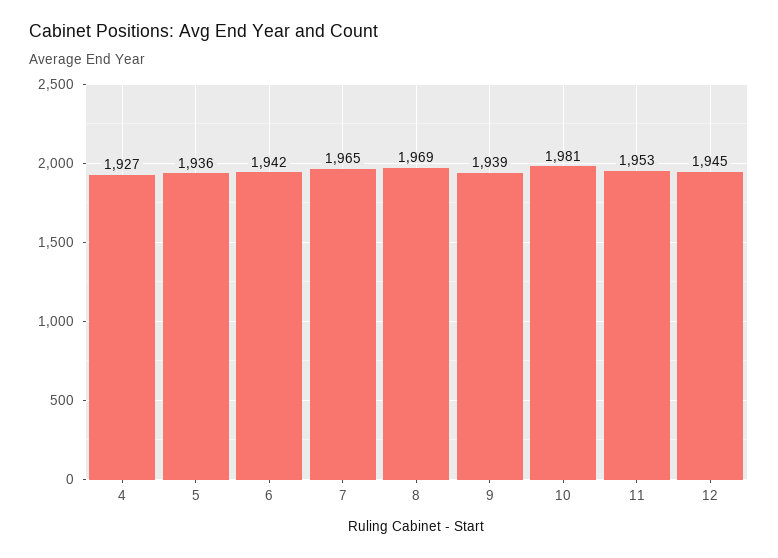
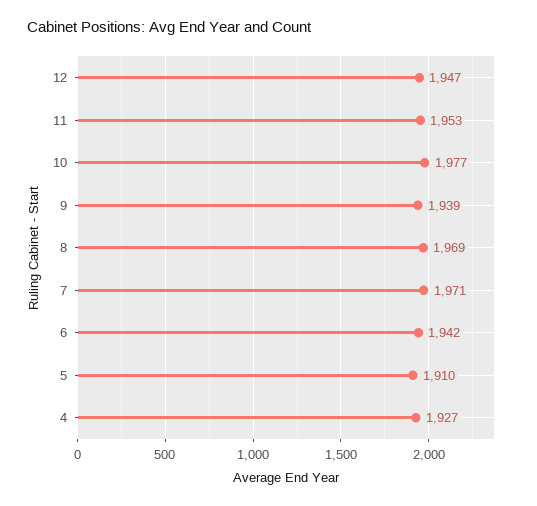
  {
    "4": 1927,
-   "5": 1936,
+   "5": 1910,
    "6": 1942,
-   "7": 1965,
+   "7": 1971,
    "8": 1969,
    "9": 1939,
-   "10": 1981,
+   "10": 1977,
    "11": 1953,
-   "12": 1945
+   "12": 1947
  }

